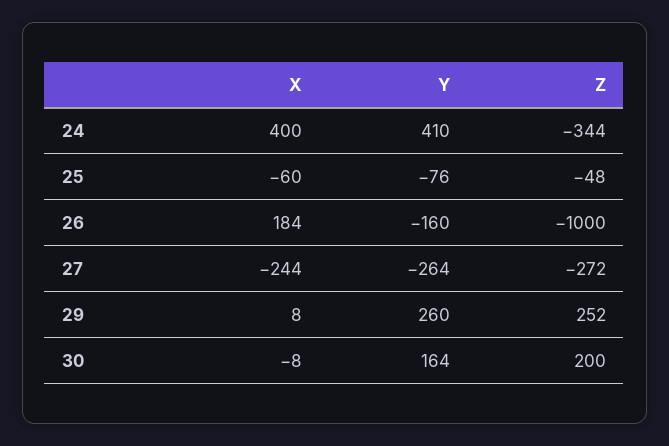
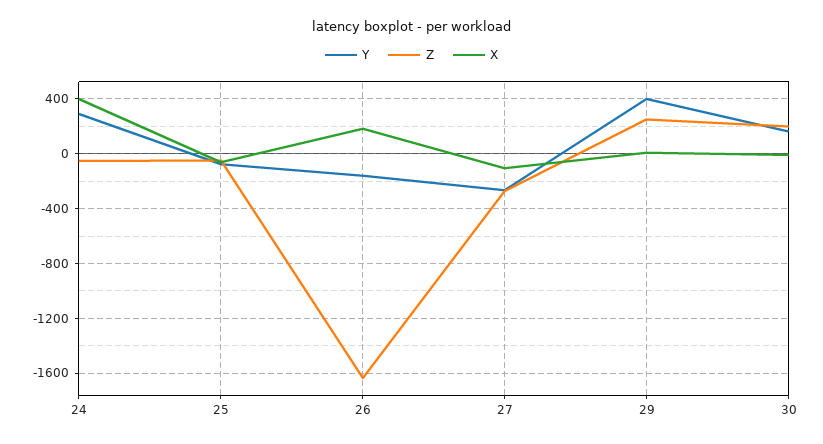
  {
    "X": {
      "24": 400,
      "25": -60,
      "26": 184,
-     "27": -244,
+     "27": -100,
      "29": 8,
      "30": -8
    },
    "Y": {
-     "24": 410,
+     "24": 300,
      "25": -76,
      "26": -160,
      "27": -264,
-     "29": 260,
+     "29": 400,
      "30": 164
    },
    "Z": {
-     "24": -344,
+     "24": -50,
      "25": -48,
-     "26": -1000,
+     "26": -1650,
      "27": -272,
      "29": 252,
      "30": 200
    }
  }

